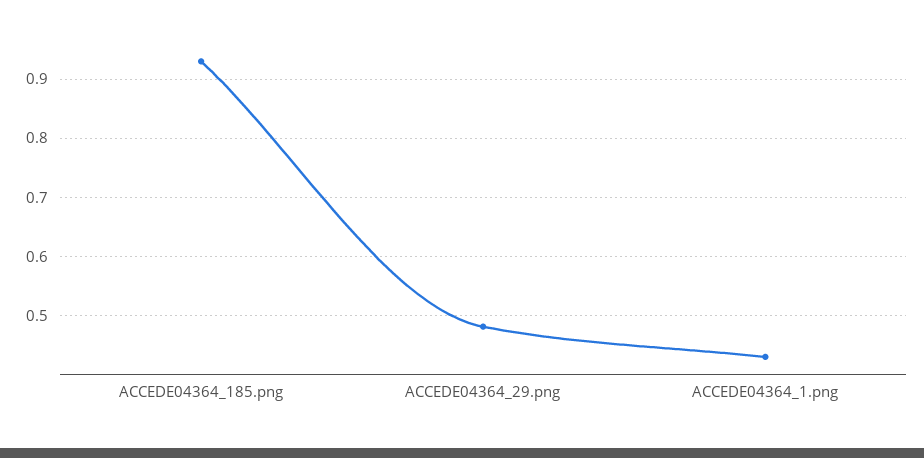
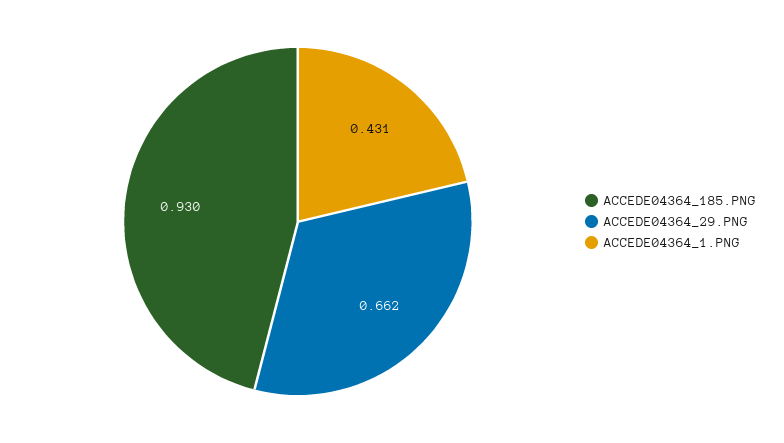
  {
    "ACCEDE04364_185.png": 0.93,
-   "ACCEDE04364_29.png": 0.48,
+   "ACCEDE04364_29.png": 0.662,
    "ACCEDE04364_1.png": 0.431
  }

